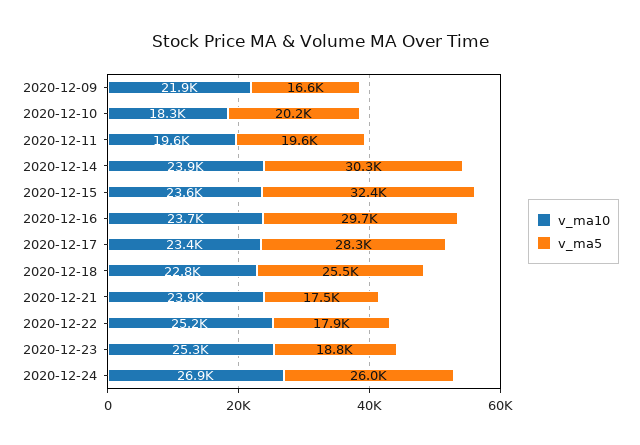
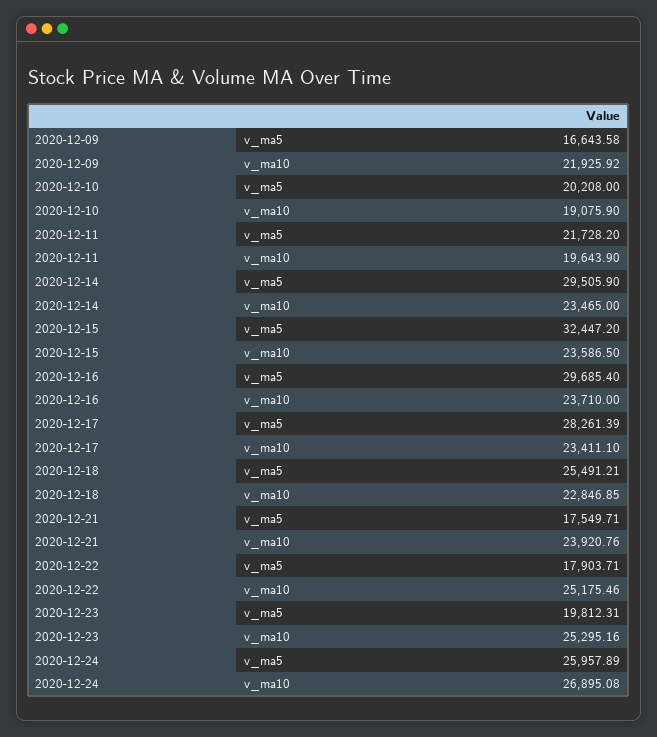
  {
    "v_ma10": {
      "2020-12-09": 21925.92,
-     "2020-12-10": 18300,
+     "2020-12-10": 19075.9,
      "2020-12-11": 19643.9,
-     "2020-12-14": 23900,
+     "2020-12-14": 23465,
      "2020-12-15": 23586.5,
      "2020-12-16": 23710,
      "2020-12-17": 23411.1,
      "2020-12-18": 22846.85,
      "2020-12-21": 23920.76,
      "2020-12-22": 25175.46,
      "2020-12-23": 25295.16,
      "2020-12-24": 26895.08
    },
    "v_ma5": {
      "2020-12-09": 16643.58,
      "2020-12-10": 20208,
-     "2020-12-11": 19600,
+     "2020-12-11": 21728.2,
-     "2020-12-14": 30300,
+     "2020-12-14": 29505.9,
      "2020-12-15": 32447.2,
      "2020-12-16": 29685.4,
      "2020-12-17": 28261.39,
      "2020-12-18": 25491.21,
      "2020-12-21": 17549.71,
      "2020-12-22": 17903.71,
-     "2020-12-23": 18800,
+     "2020-12-23": 19812.31,
      "2020-12-24": 25957.89
    }
  }

